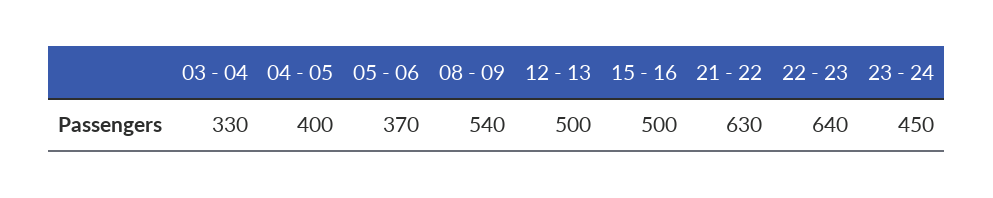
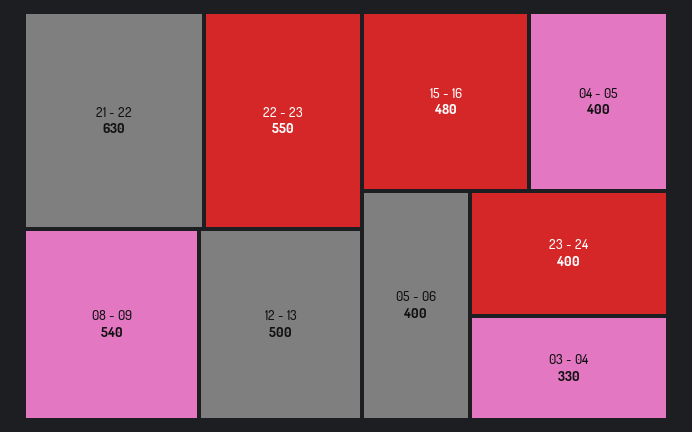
  {
    "03 - 04": 330,
    "04 - 05": 400,
-   "05 - 06": 370,
+   "05 - 06": 400,
    "08 - 09": 540,
    "12 - 13": 500,
-   "15 - 16": 500,
+   "15 - 16": 480,
    "21 - 22": 630,
-   "22 - 23": 640,
+   "22 - 23": 550,
-   "23 - 24": 450
+   "23 - 24": 400
  }

